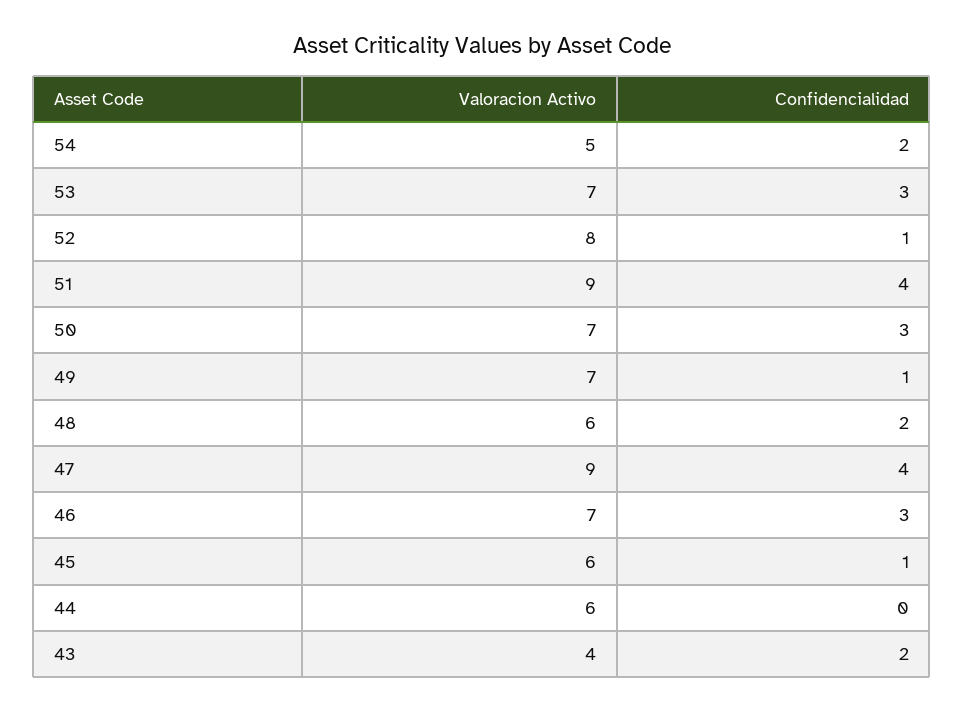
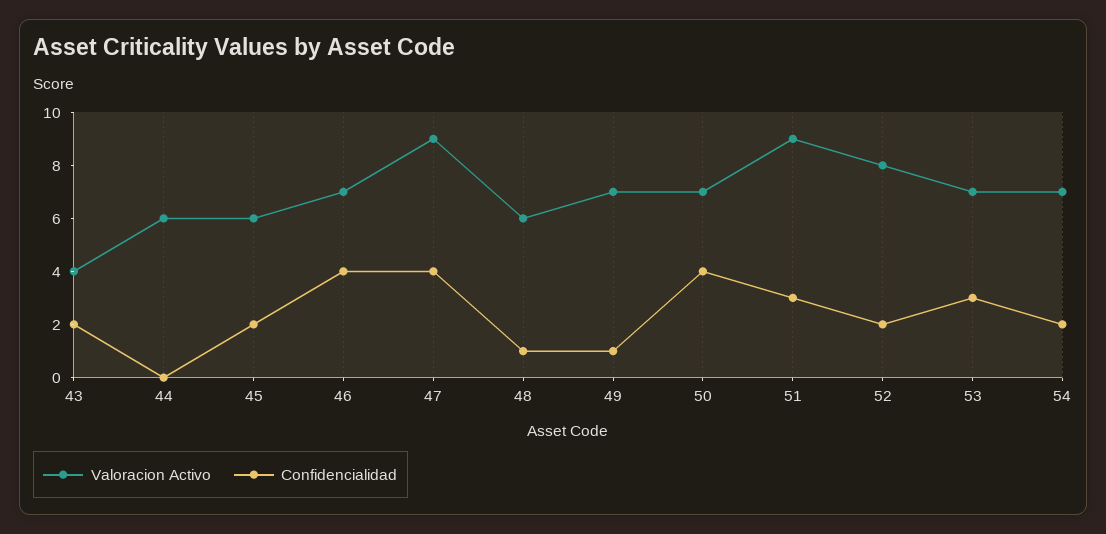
  {
    "Valoracion Activo": {
-     "54": 5,
+     "54": 7,
      "53": 7,
      "52": 8,
      "51": 9,
      "50": 7,
      "49": 7,
      "48": 6,
      "47": 9,
      "46": 7,
      "45": 6,
      "44": 6,
      "43": 4
    },
    "Confidencialidad": {
      "54": 2,
      "53": 3,
-     "52": 1,
+     "52": 2,
-     "51": 4,
+     "51": 3,
-     "50": 3,
+     "50": 4,
      "49": 1,
-     "48": 2,
+     "48": 1,
      "47": 4,
-     "46": 3,
+     "46": 4,
-     "45": 1,
+     "45": 2,
      "44": 0,
      "43": 2
    }
  }

